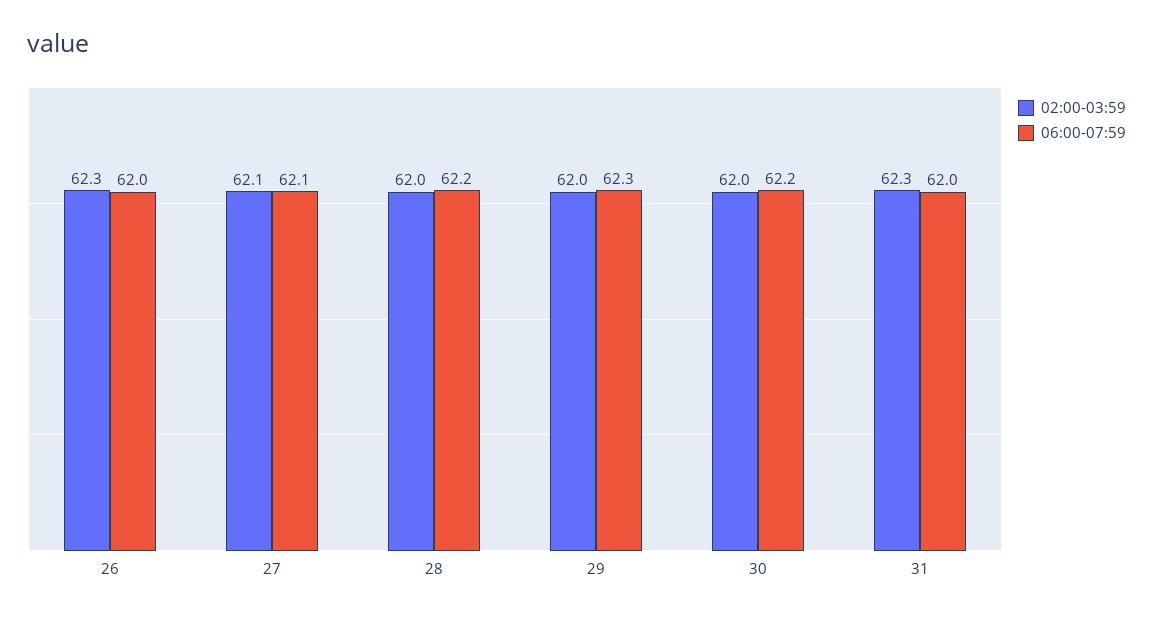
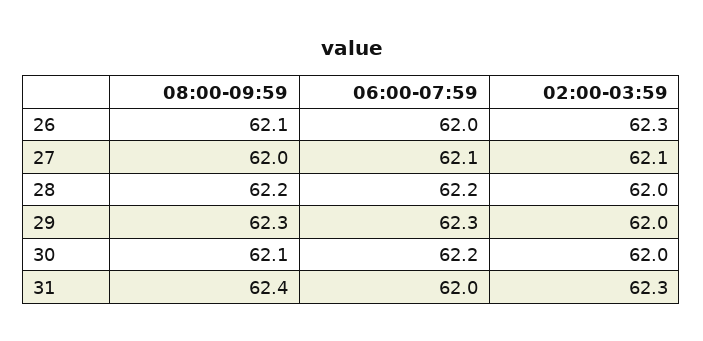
  {
    "02:00-03:59": {
      "26": 62.3,
      "27": 62.1,
      "28": 62,
      "29": 62,
      "30": 62,
      "31": 62.3
    },
    "06:00-07:59": {
      "26": 62,
      "27": 62.1,
      "28": 62.2,
      "29": 62.3,
      "30": 62.2,
      "31": 62
-   }
+   },
+   "08:00-09:59": {
+     "26": 62.1,
+     "27": 62,
+     "28": 62.2,
+     "29": 62.3,
+     "30": 62.1,
+     "31": 62.4
+   }
  }

